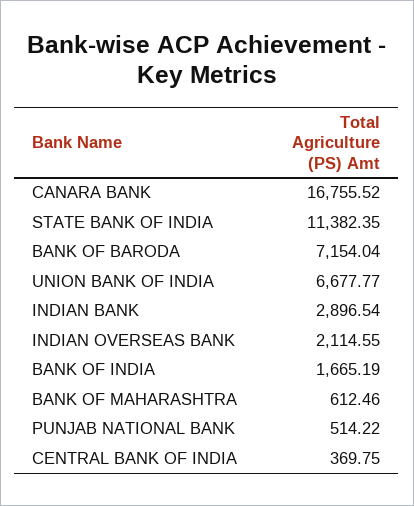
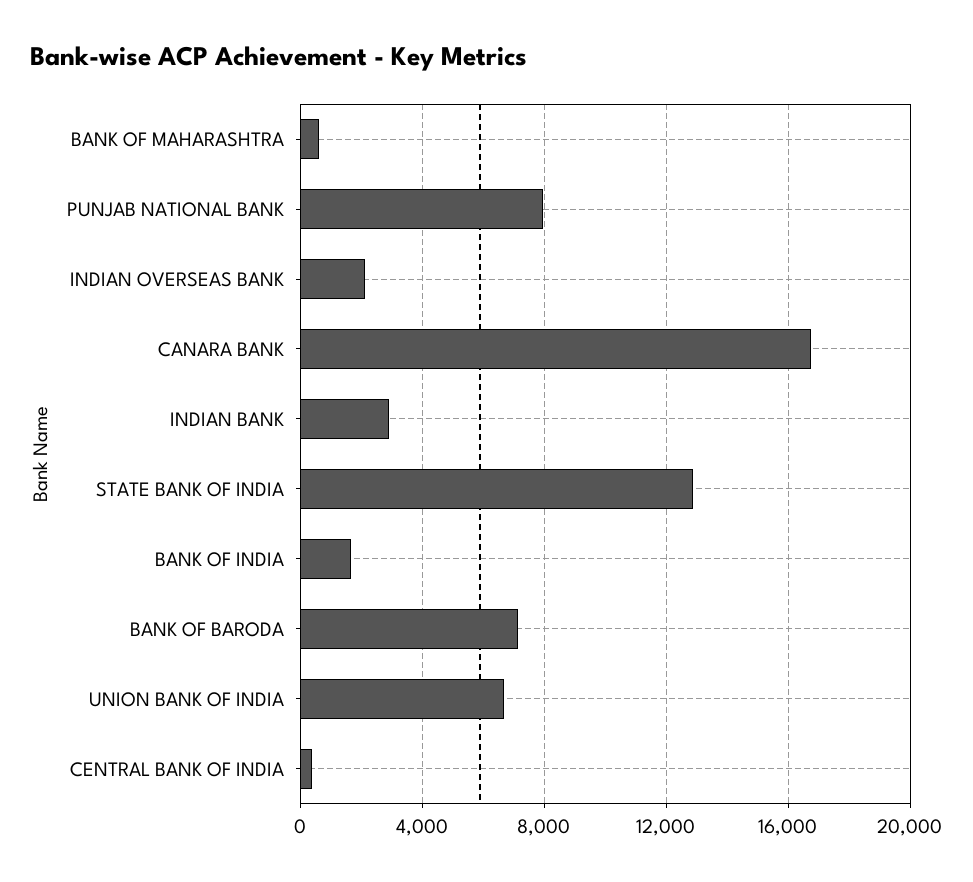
  {
    "CANARA BANK": 16755.52,
-   "STATE BANK OF INDIA": 11382.35,
+   "STATE BANK OF INDIA": 13000,
    "BANK OF BARODA": 7154.04,
    "UNION BANK OF INDIA": 6677.77,
    "INDIAN BANK": 2896.54,
    "INDIAN OVERSEAS BANK": 2114.55,
    "BANK OF INDIA": 1665.19,
    "BANK OF MAHARASHTRA": 612.46,
-   "PUNJAB NATIONAL BANK": 514.22,
+   "PUNJAB NATIONAL BANK": 8000,
    "CENTRAL BANK OF INDIA": 369.75
  }

